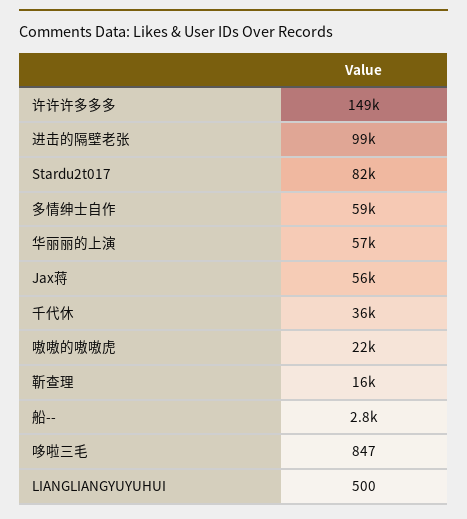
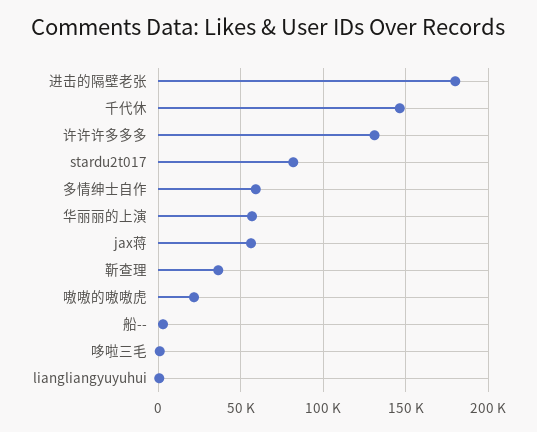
  {
-   "许许许多多多": 149000,
+   "许许许多多多": 130000,
-   "进击的隔壁老张": 99000,
+   "进击的隔壁老张": 180000,
    "Stardu2t017": 82000,
    "多情绅士自作": 59000,
    "华丽丽的上演": 57000,
    "Jax蒋": 56000,
-   "千代休": 36000,
+   "千代休": 145000,
    "嗷嗷的嗷嗷虎": 22000,
-   "靳查理": 16000,
+   "靳查理": 35000,
    "船--": 2800,
    "哆啦三毛": 847,
    "LIANGLIANGYUYUHUI": 500
  }

